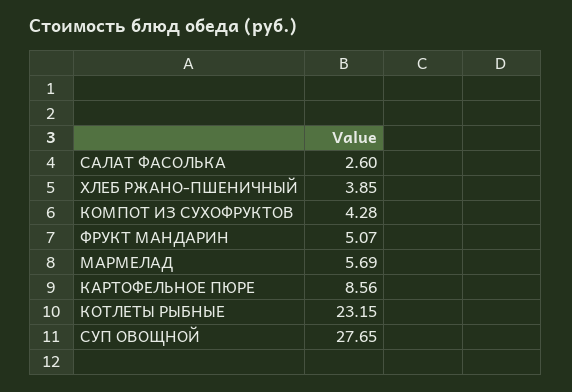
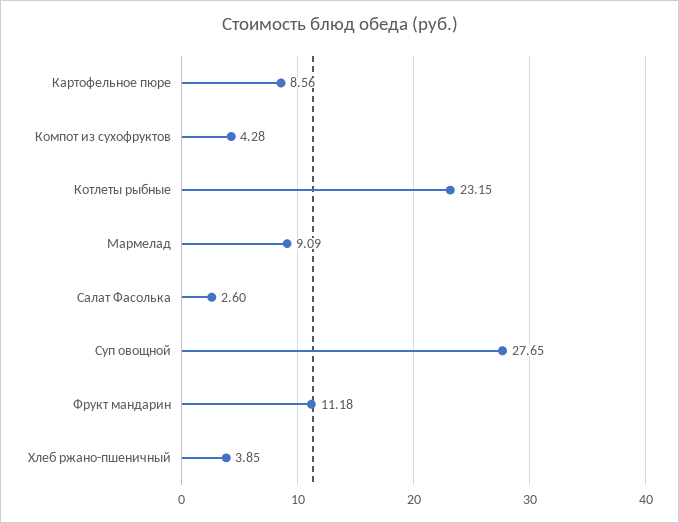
  {
    "САЛАТ ФАСОЛЬКА": 2.6,
    "ХЛЕБ РЖАНО-ПШЕНИЧНЫЙ": 3.85,
    "КОМПОТ ИЗ СУХОФРУКТОВ": 4.28,
-   "ФРУКТ МАНДАРИН": 5.07,
+   "ФРУКТ МАНДАРИН": 11.18,
-   "МАРМЕЛАД": 5.69,
+   "МАРМЕЛАД": 9.09,
    "КАРТОФЕЛЬНОЕ ПЮРЕ": 8.56,
    "КОТЛЕТЫ РЫБНЫЕ": 23.15,
    "СУП ОВОЩНОЙ": 27.65
  }

